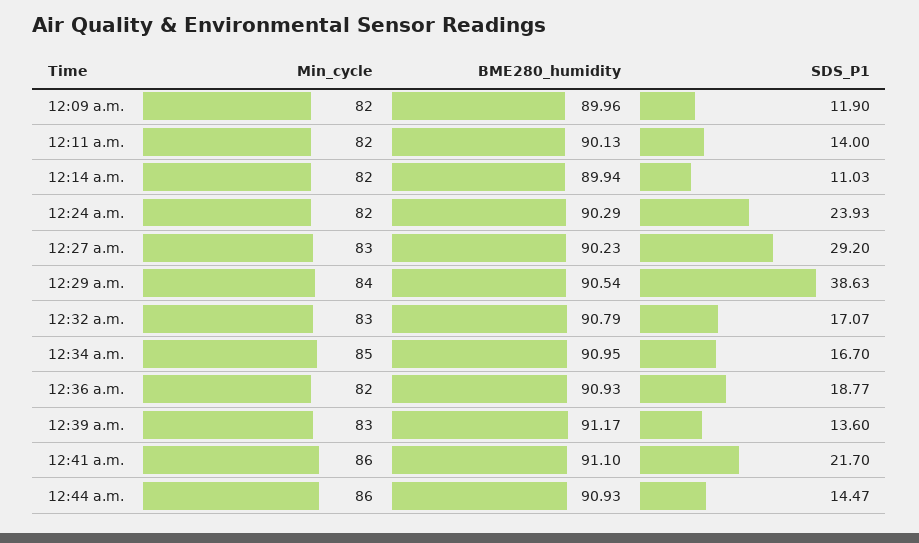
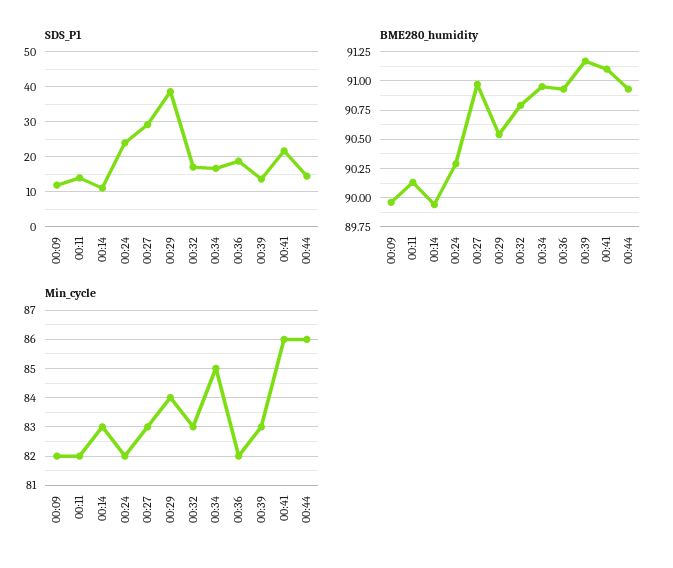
  {
    "Min_cycle": {
      "12:09 a.m.": 82,
      "12:11 a.m.": 82,
-     "12:14 a.m.": 82,
+     "12:14 a.m.": 83,
      "12:24 a.m.": 82,
      "12:27 a.m.": 83,
      "12:29 a.m.": 84,
      "12:32 a.m.": 83,
      "12:34 a.m.": 85,
      "12:36 a.m.": 82,
      "12:39 a.m.": 83,
      "12:41 a.m.": 86,
      "12:44 a.m.": 86
    },
    "BME280_humidity": {
      "12:09 a.m.": 89.96,
      "12:11 a.m.": 90.13,
      "12:14 a.m.": 89.94,
      "12:24 a.m.": 90.29,
-     "12:27 a.m.": 90.23,
+     "12:27 a.m.": 91,
      "12:29 a.m.": 90.54,
      "12:32 a.m.": 90.79,
      "12:34 a.m.": 90.95,
      "12:36 a.m.": 90.93,
      "12:39 a.m.": 91.17,
      "12:41 a.m.": 91.1,
      "12:44 a.m.": 90.93
    },
    "SDS_P1": {
      "12:09 a.m.": 11.9,
      "12:11 a.m.": 14,
      "12:14 a.m.": 11.03,
      "12:24 a.m.": 23.93,
      "12:27 a.m.": 29.2,
      "12:29 a.m.": 38.63,
      "12:32 a.m.": 17.07,
      "12:34 a.m.": 16.7,
      "12:36 a.m.": 18.77,
      "12:39 a.m.": 13.6,
      "12:41 a.m.": 21.7,
      "12:44 a.m.": 14.47
    }
  }

